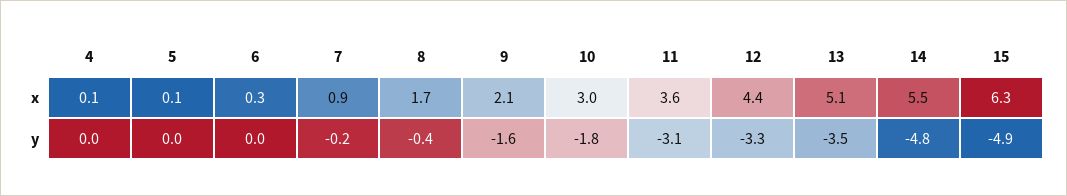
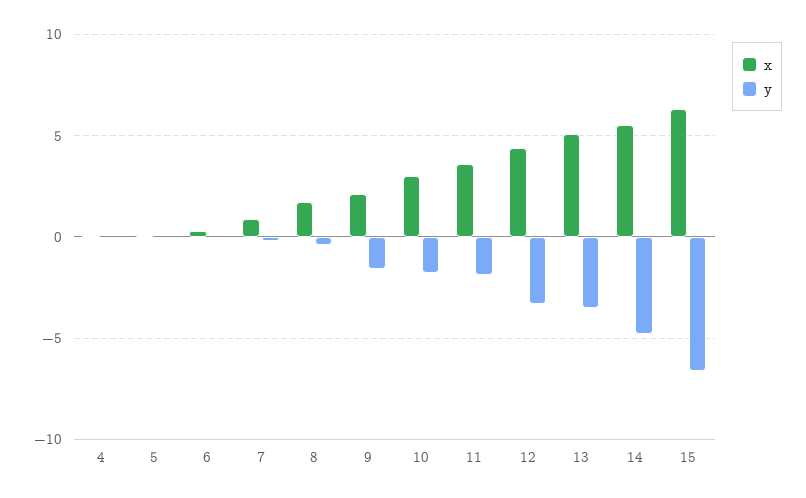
  {
    "x": {
      "4": 0.1,
      "5": 0.1,
      "6": 0.3,
      "7": 0.9,
      "8": 1.7,
      "9": 2.1,
      "10": 3,
      "11": 3.6,
      "12": 4.4,
      "13": 5.1,
      "14": 5.5,
      "15": 6.3
    },
    "y": {
      "4": 0,
      "5": 0,
      "6": 0,
      "7": -0.2,
      "8": -0.4,
      "9": -1.6,
      "10": -1.8,
-     "11": -3.1,
+     "11": -2,
      "12": -3.3,
      "13": -3.5,
      "14": -4.8,
-     "15": -4.9
+     "15": -6.5
    }
  }

